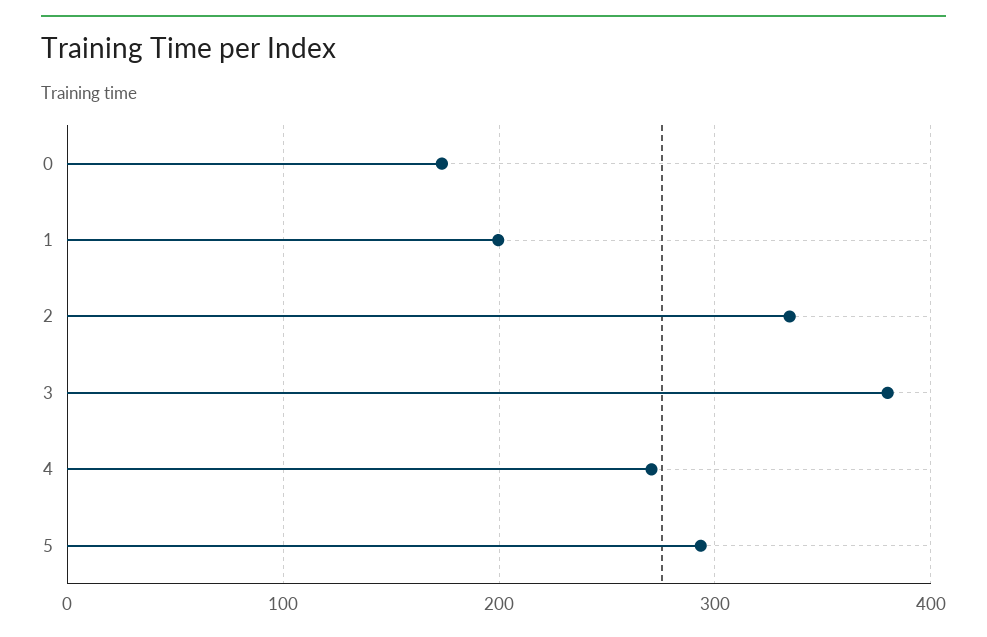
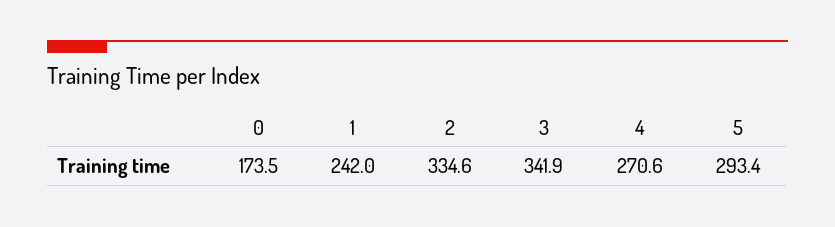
  {
    "0": 173.5,
-   "1": 200,
+   "1": 242,
    "2": 334.6,
-   "3": 380,
+   "3": 341.9,
    "4": 270.6,
    "5": 293.4
  }

